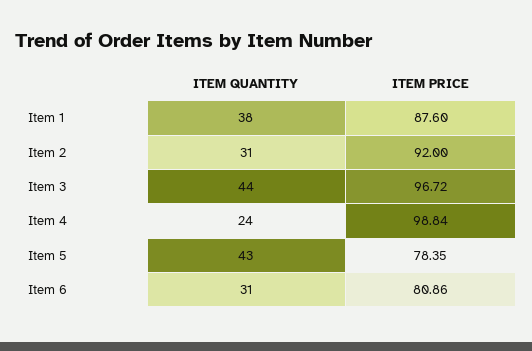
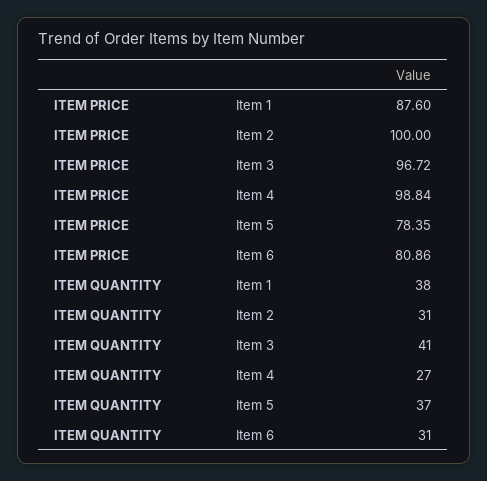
  {
    "ITEM QUANTITY": {
      "Item 1": 38,
      "Item 2": 31,
-     "Item 3": 44,
+     "Item 3": 41,
-     "Item 4": 24,
+     "Item 4": 27,
-     "Item 5": 43,
+     "Item 5": 37,
      "Item 6": 31
    },
    "ITEM PRICE": {
      "Item 1": 87.6,
-     "Item 2": 92,
+     "Item 2": 100,
      "Item 3": 96.72,
      "Item 4": 98.84,
      "Item 5": 78.35,
      "Item 6": 80.86
    }
  }

